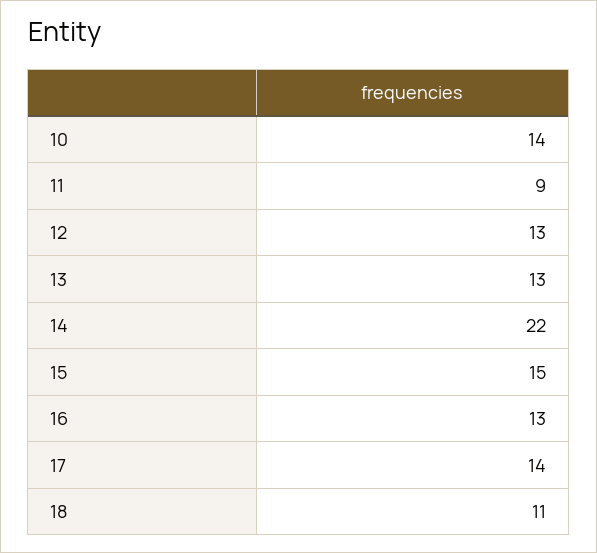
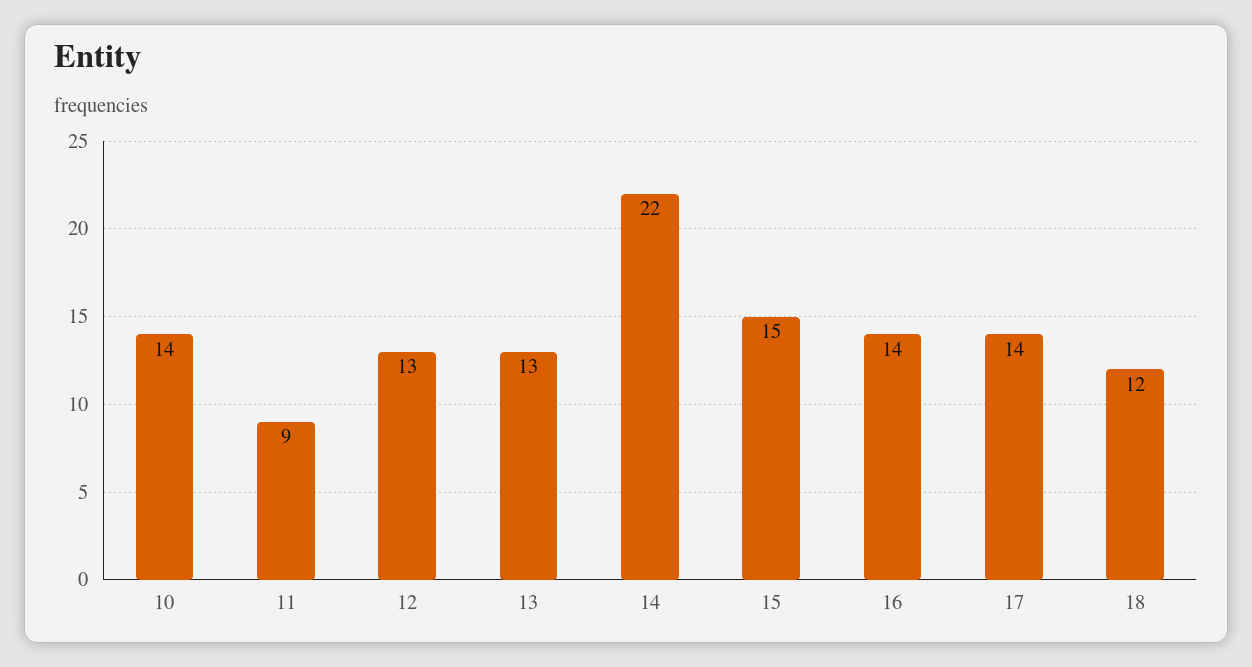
  {
    "10": 14,
    "11": 9,
    "12": 13,
    "13": 13,
    "14": 22,
    "15": 15,
-   "16": 13,
+   "16": 14,
    "17": 14,
-   "18": 11
+   "18": 12
  }

